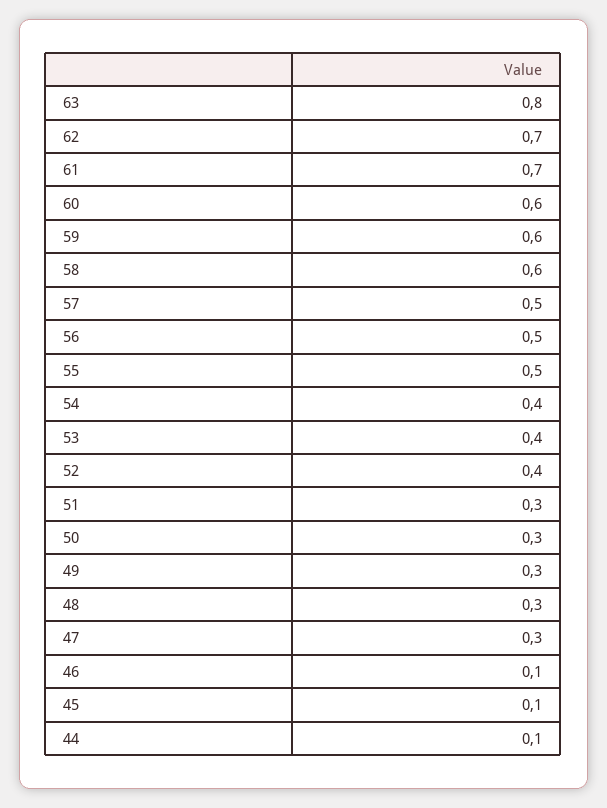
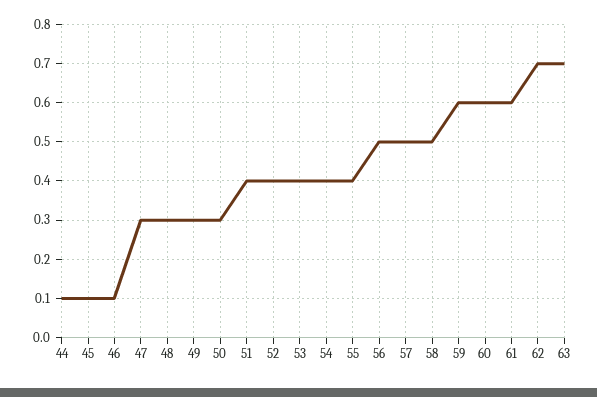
  {
-   "63": 0.8,
+   "63": 0.7,
    "62": 0.7,
-   "61": 0.7,
+   "61": 0.6,
    "60": 0.6,
    "59": 0.6,
-   "58": 0.6,
+   "58": 0.5,
    "57": 0.5,
    "56": 0.5,
-   "55": 0.5,
+   "55": 0.4,
    "54": 0.4,
    "53": 0.4,
    "52": 0.4,
-   "51": 0.3,
+   "51": 0.4,
    "50": 0.3,
    "49": 0.3,
    "48": 0.3,
    "47": 0.3,
    "46": 0.1,
    "45": 0.1,
    "44": 0.1
  }

